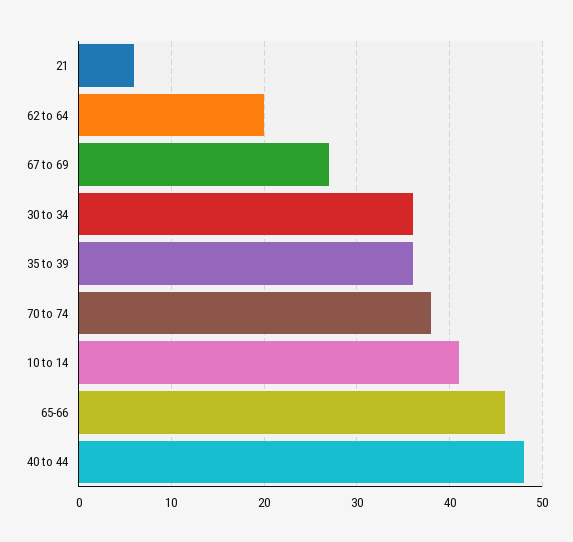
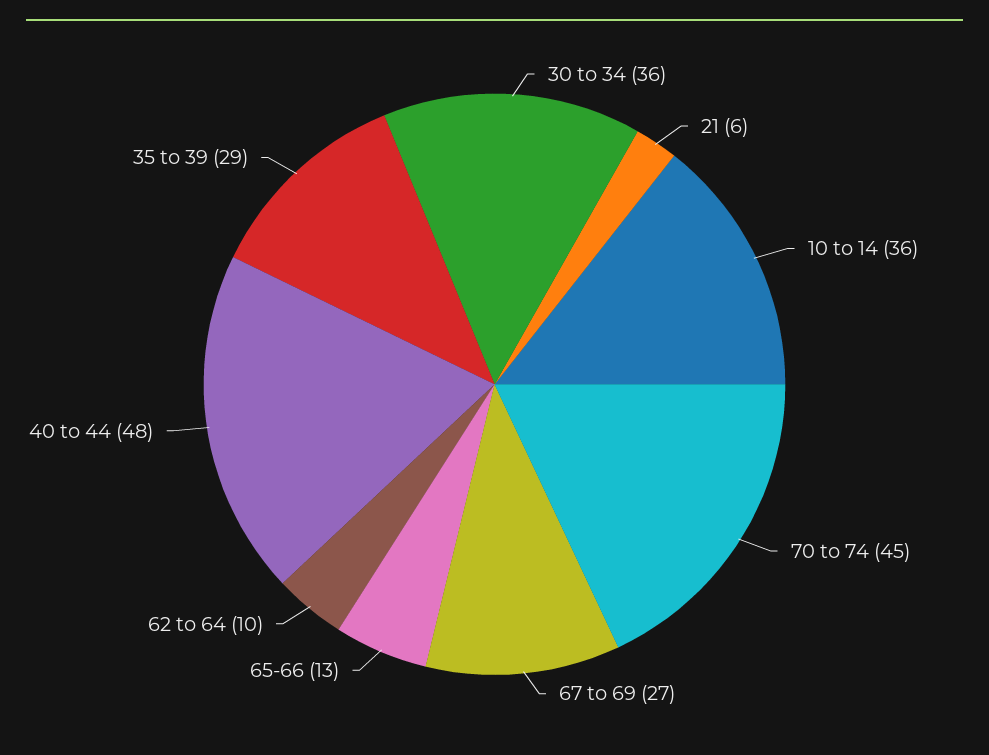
  {
    "21": 6,
-   "62 to 64": 20,
+   "62 to 64": 10,
    "67 to 69": 27,
    "30 to 34": 36,
-   "35 to 39": 36,
+   "35 to 39": 29,
-   "70 to 74": 38,
+   "70 to 74": 45,
-   "10 to 14": 41,
+   "10 to 14": 36,
-   "65-66": 46,
+   "65-66": 13,
    "40 to 44": 48
  }

